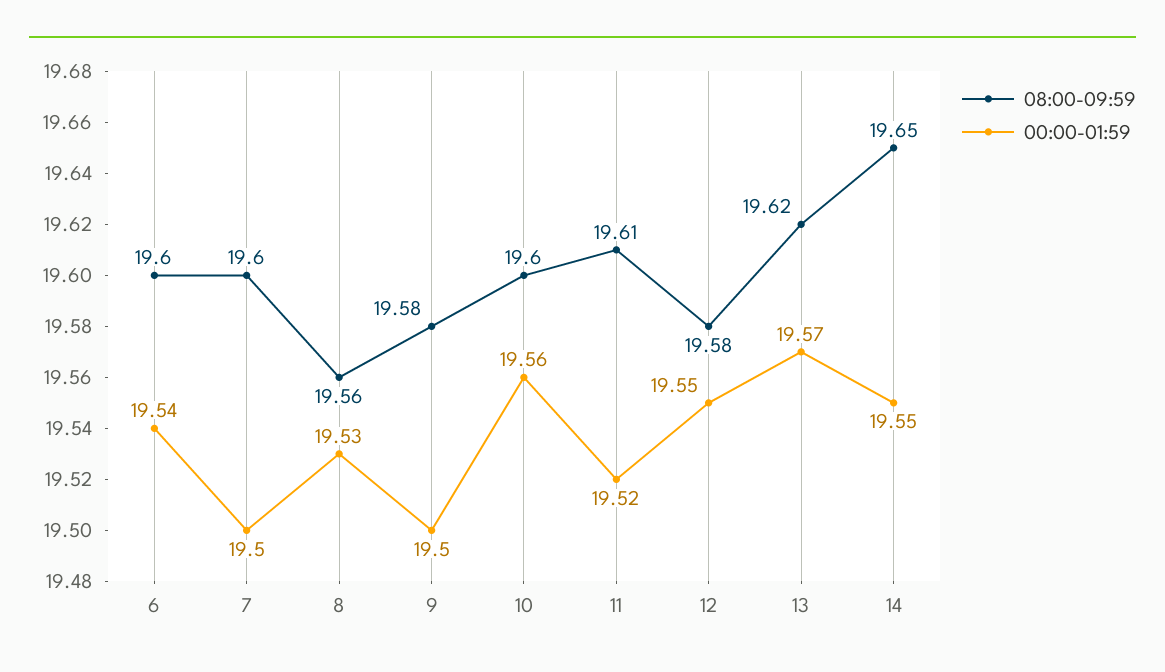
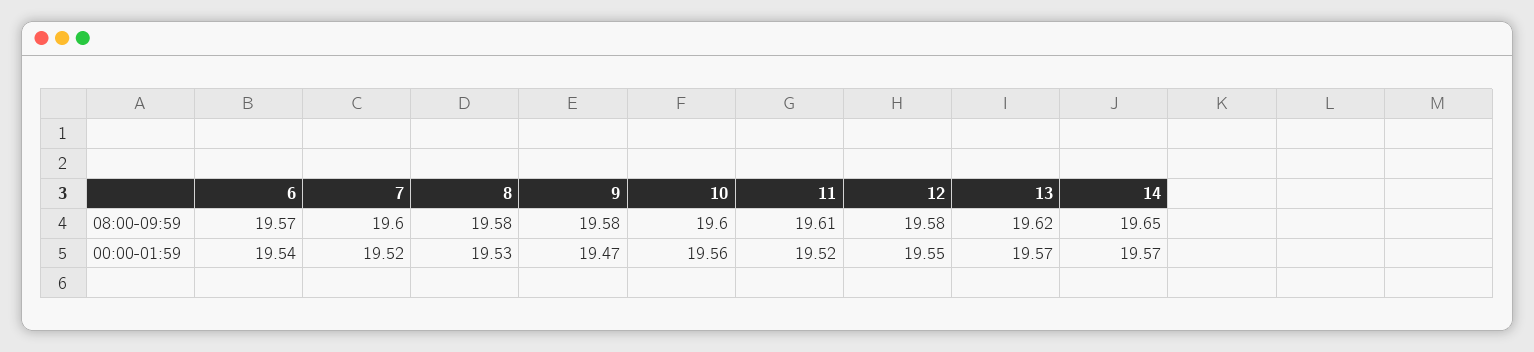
  {
    "08:00-09:59": {
-     "6": 19.6,
+     "6": 19.57,
      "7": 19.6,
-     "8": 19.56,
+     "8": 19.58,
      "9": 19.58,
      "10": 19.6,
      "11": 19.61,
      "12": 19.58,
      "13": 19.62,
      "14": 19.65
    },
    "00:00-01:59": {
      "6": 19.54,
-     "7": 19.5,
+     "7": 19.52,
      "8": 19.53,
-     "9": 19.5,
+     "9": 19.47,
      "10": 19.56,
      "11": 19.52,
      "12": 19.55,
      "13": 19.57,
-     "14": 19.55
+     "14": 19.57
    }
  }

